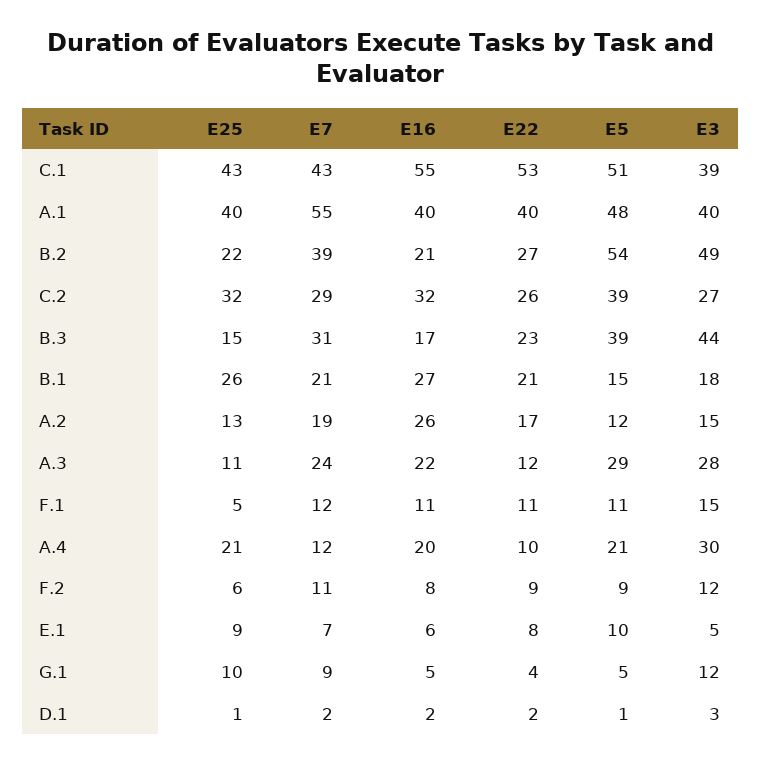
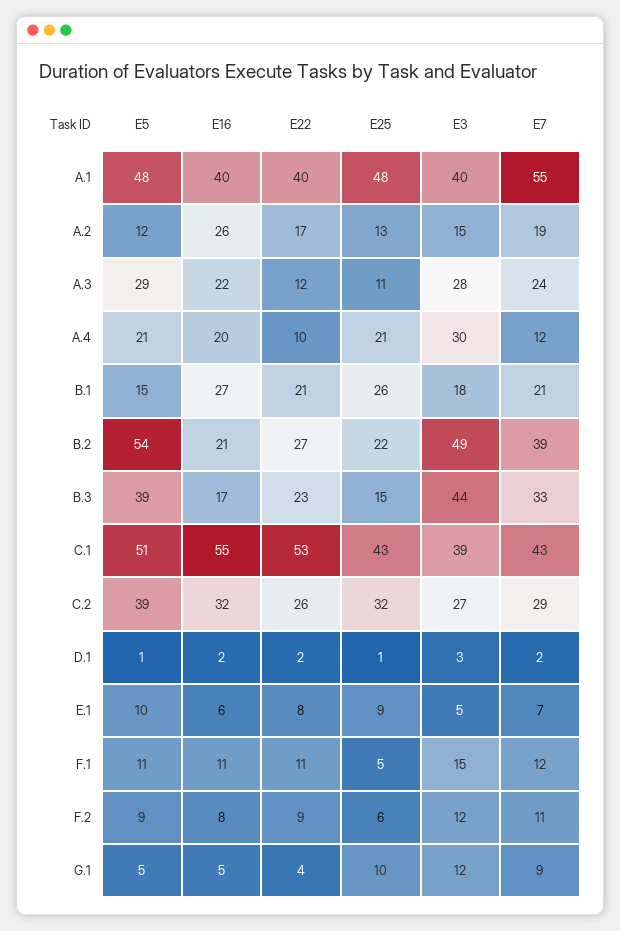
  {
    "E25": {
      "C.1": 43,
-     "A.1": 40,
+     "A.1": 48,
      "B.2": 22,
      "C.2": 32,
      "B.3": 15,
      "B.1": 26,
      "A.2": 13,
      "A.3": 11,
      "F.1": 5,
      "A.4": 21,
      "F.2": 6,
      "E.1": 9,
      "G.1": 10,
      "D.1": 1
    },
    "E7": {
      "C.1": 43,
      "A.1": 55,
      "B.2": 39,
      "C.2": 29,
-     "B.3": 31,
+     "B.3": 33,
      "B.1": 21,
      "A.2": 19,
      "A.3": 24,
      "F.1": 12,
      "A.4": 12,
      "F.2": 11,
      "E.1": 7,
      "G.1": 9,
      "D.1": 2
    },
    "E16": {
      "C.1": 55,
      "A.1": 40,
      "B.2": 21,
      "C.2": 32,
      "B.3": 17,
      "B.1": 27,
      "A.2": 26,
      "A.3": 22,
      "F.1": 11,
      "A.4": 20,
      "F.2": 8,
      "E.1": 6,
      "G.1": 5,
      "D.1": 2
    },
    "E22": {
      "C.1": 53,
      "A.1": 40,
      "B.2": 27,
      "C.2": 26,
      "B.3": 23,
      "B.1": 21,
      "A.2": 17,
      "A.3": 12,
      "F.1": 11,
      "A.4": 10,
      "F.2": 9,
      "E.1": 8,
      "G.1": 4,
      "D.1": 2
    },
    "E5": {
      "C.1": 51,
      "A.1": 48,
      "B.2": 54,
      "C.2": 39,
      "B.3": 39,
      "B.1": 15,
      "A.2": 12,
      "A.3": 29,
      "F.1": 11,
      "A.4": 21,
      "F.2": 9,
      "E.1": 10,
      "G.1": 5,
      "D.1": 1
    },
    "E3": {
      "C.1": 39,
      "A.1": 40,
      "B.2": 49,
      "C.2": 27,
      "B.3": 44,
      "B.1": 18,
      "A.2": 15,
      "A.3": 28,
      "F.1": 15,
      "A.4": 30,
      "F.2": 12,
      "E.1": 5,
      "G.1": 12,
      "D.1": 3
    }
  }

